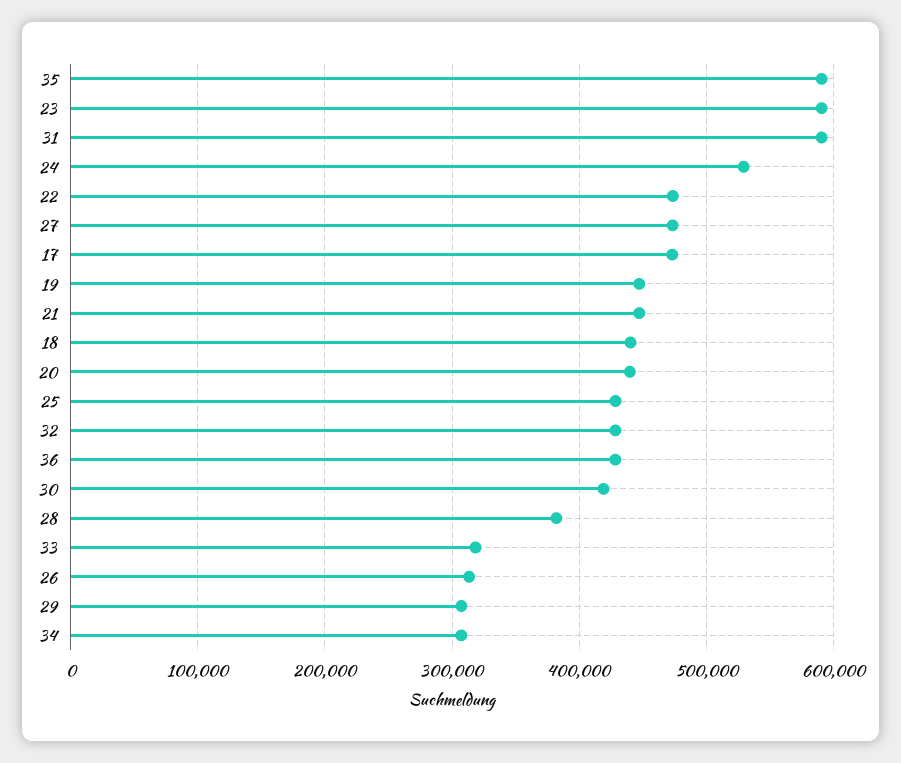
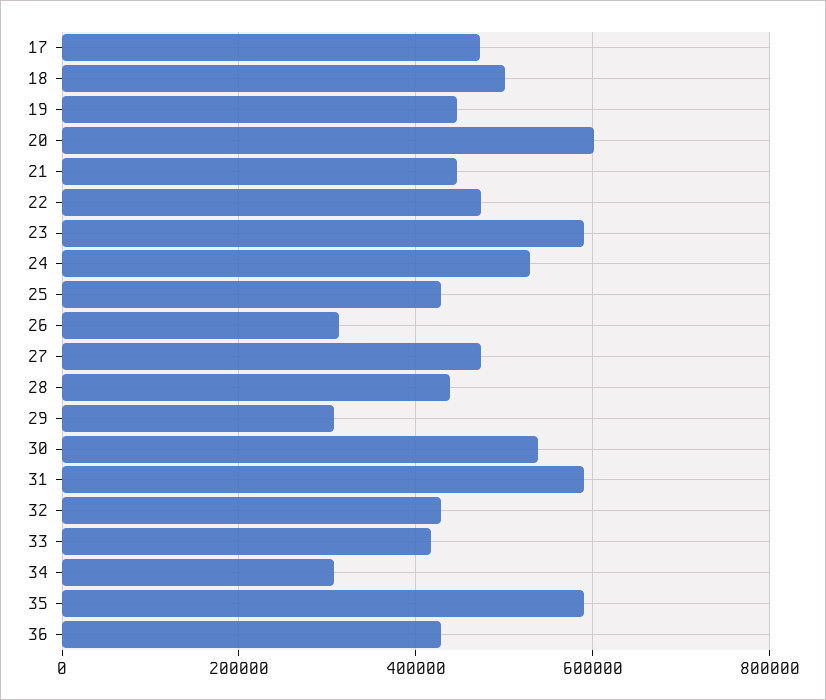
  {
    "35": 590000,
    "23": 590000,
    "31": 590000,
    "24": 530000,
    "22": 470000,
    "27": 470000,
    "17": 470000,
    "19": 450000,
    "21": 450000,
-   "18": 440000,
+   "18": 500000,
-   "20": 440000,
+   "20": 600000,
    "25": 430000,
    "32": 430000,
    "36": 430000,
-   "30": 420000,
+   "30": 540000,
-   "28": 380000,
+   "28": 440000,
-   "33": 320000,
+   "33": 420000,
    "26": 310000,
    "29": 310000,
    "34": 310000
  }

